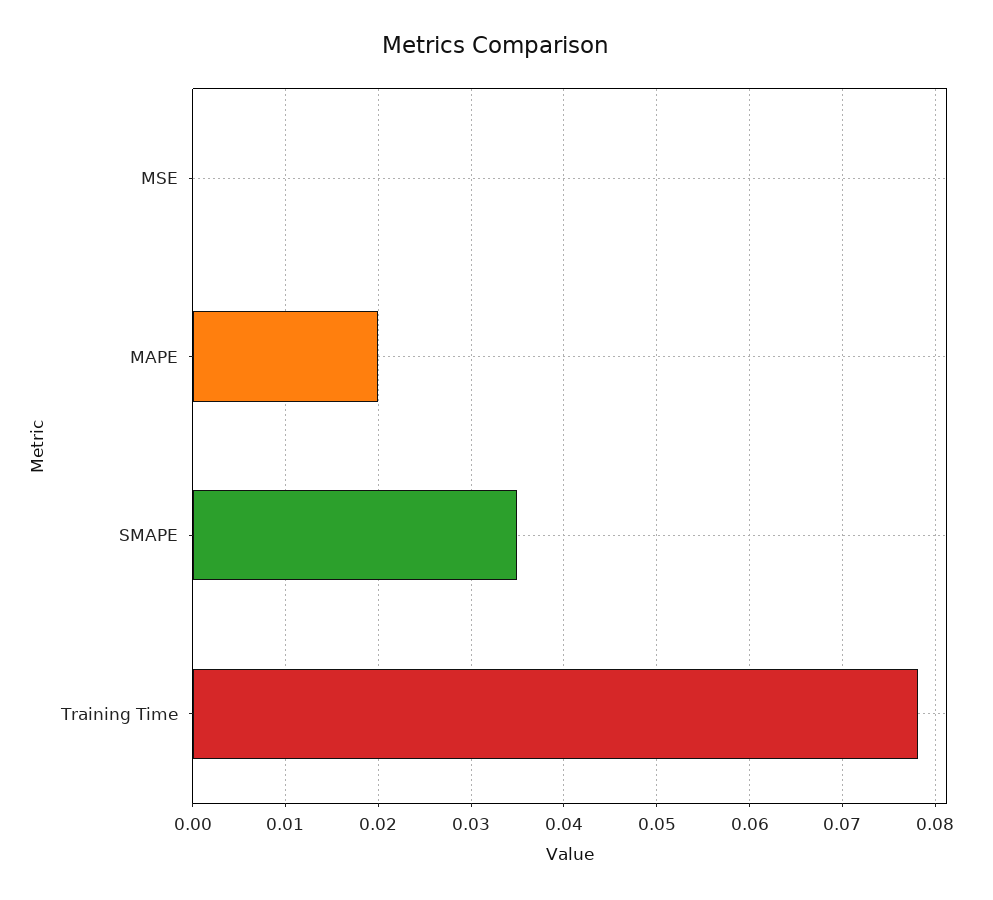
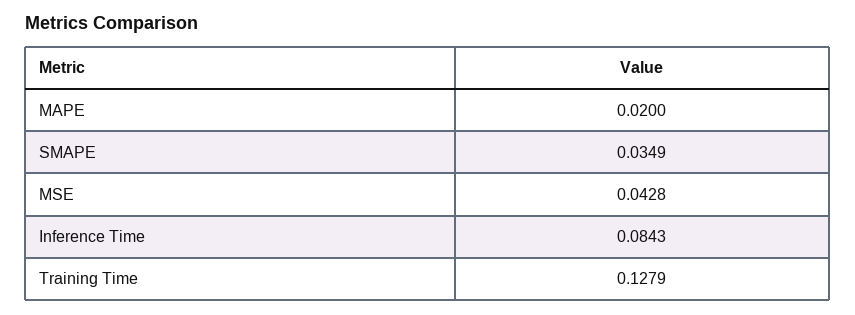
  {
-   "MSE": 0,
+   "MSE": 0.0428,
    "MAPE": 0.02,
    "SMAPE": 0.0349,
-   "Training Time": 0.078
+   "Training Time": 0.1279,
+   "Inference Time": 0.0843
  }

